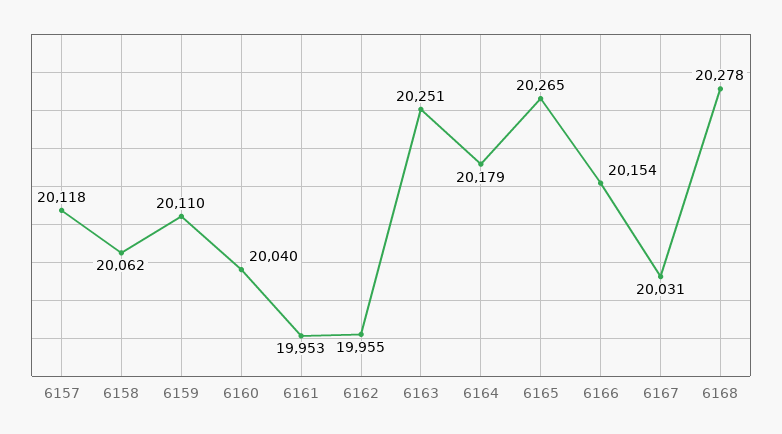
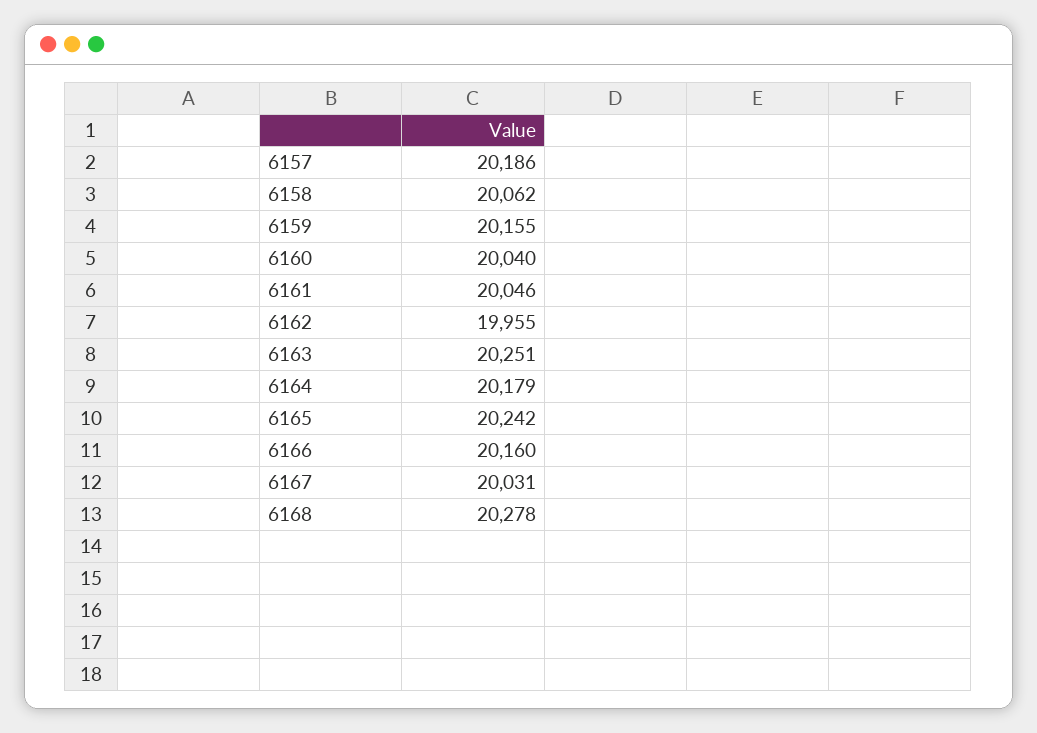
  {
-   "6157": 20118,
+   "6157": 20186,
    "6158": 20062,
-   "6159": 20110,
+   "6159": 20155,
    "6160": 20040,
-   "6161": 19953,
+   "6161": 20046,
    "6162": 19955,
    "6163": 20251,
    "6164": 20179,
-   "6165": 20265,
+   "6165": 20242,
-   "6166": 20154,
+   "6166": 20160,
    "6167": 20031,
    "6168": 20278
  }

